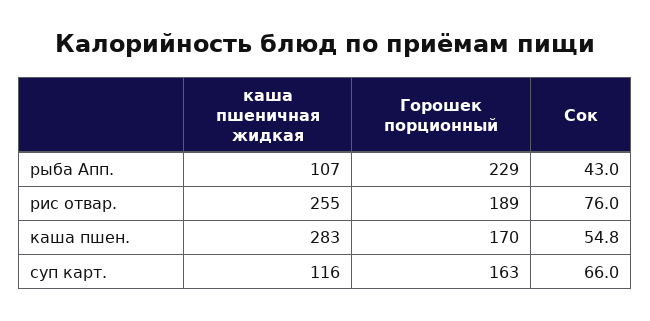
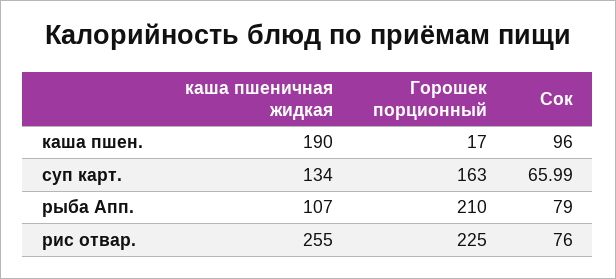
  {
    "каша пшеничная жидкая": {
      "рыба Апп.": 107,
      "рис отвар.": 255,
-     "каша пшен.": 283,
+     "каша пшен.": 190,
-     "суп карт.": 116
+     "суп карт.": 134
    },
    "Горошек порционный": {
-     "рыба Апп.": 229,
+     "рыба Апп.": 210,
-     "рис отвар.": 189,
+     "рис отвар.": 225,
-     "каша пшен.": 170,
+     "каша пшен.": 17,
      "суп карт.": 163
    },
    "Сок": {
-     "рыба Апп.": 43,
+     "рыба Апп.": 79,
      "рис отвар.": 76,
-     "каша пшен.": 54.8,
+     "каша пшен.": 96,
      "суп карт.": 65.99
    }
  }

